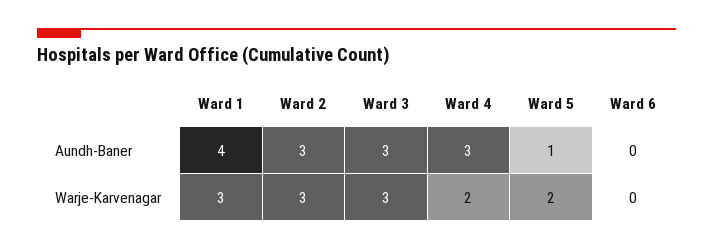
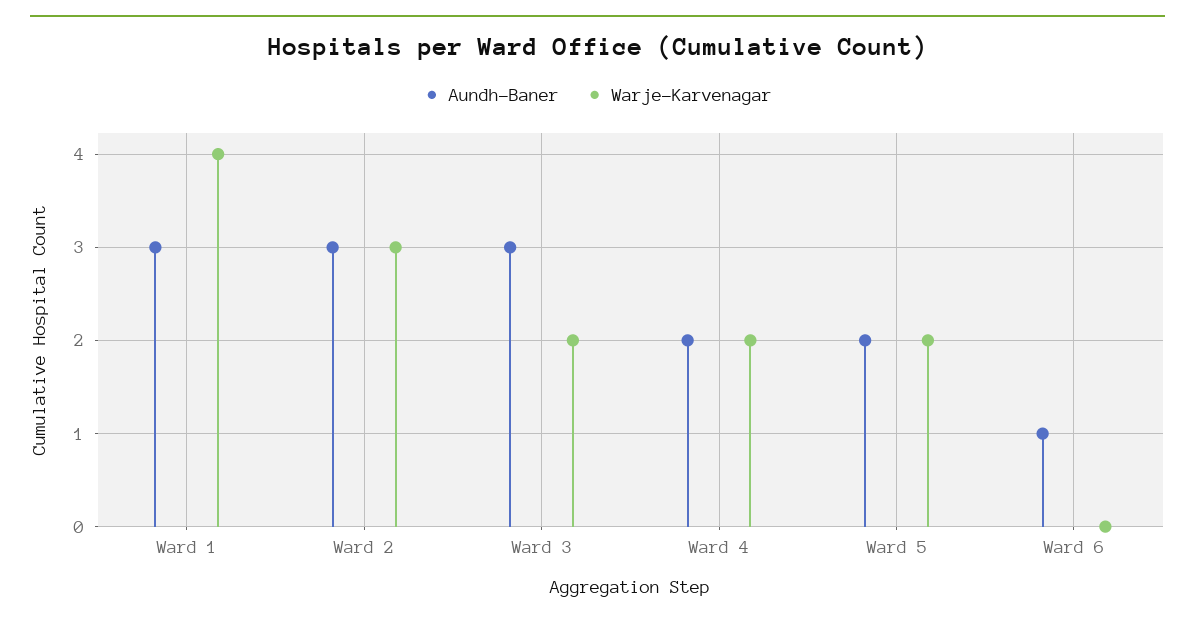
  {
    "Aundh-Baner": {
-     "Ward 1": 4,
+     "Ward 1": 3,
      "Ward 2": 3,
      "Ward 3": 3,
-     "Ward 4": 3,
+     "Ward 4": 2,
-     "Ward 5": 1,
+     "Ward 5": 2,
-     "Ward 6": 0
+     "Ward 6": 1
    },
    "Warje-Karvenagar": {
-     "Ward 1": 3,
+     "Ward 1": 4,
      "Ward 2": 3,
-     "Ward 3": 3,
+     "Ward 3": 2,
      "Ward 4": 2,
      "Ward 5": 2,
      "Ward 6": 0
    }
  }

